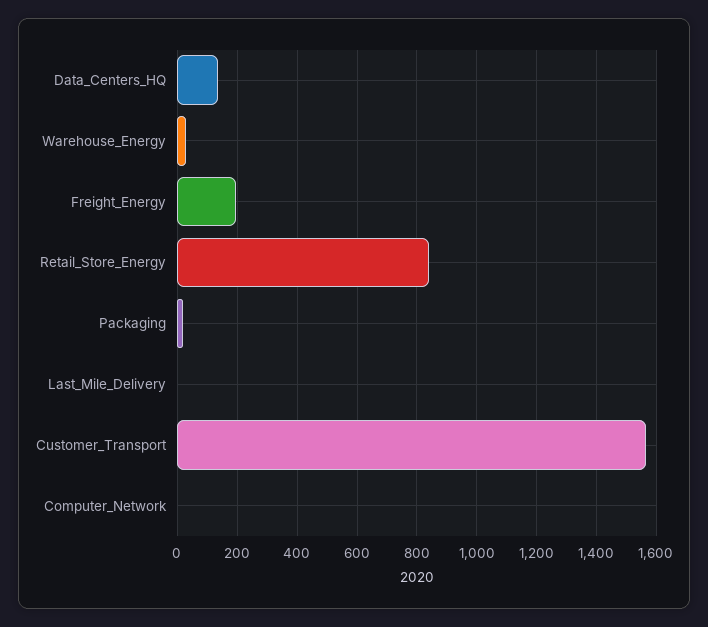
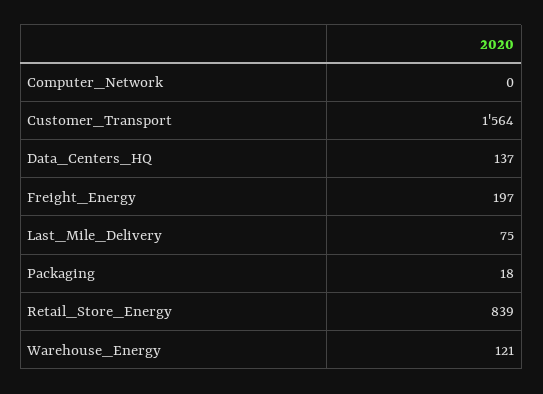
  {
    "Data_Centers_HQ": 137,
-   "Warehouse_Energy": 25,
+   "Warehouse_Energy": 121,
    "Freight_Energy": 197,
    "Retail_Store_Energy": 839,
    "Packaging": 18,
-   "Last_Mile_Delivery": 0,
+   "Last_Mile_Delivery": 75,
    "Customer_Transport": 1564,
    "Computer_Network": 0
  }

